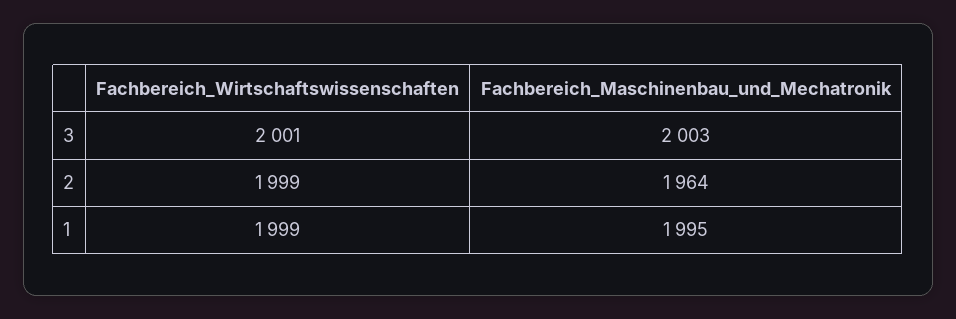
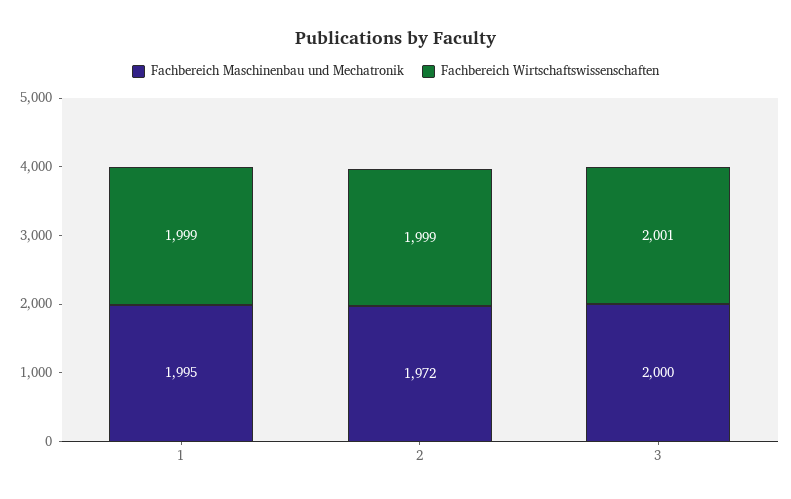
  {
    "Fachbereich_Wirtschaftswissenschaften": {
      "3": 2001,
      "2": 1999,
      "1": 1999
    },
    "Fachbereich_Maschinenbau_und_Mechatronik": {
-     "3": 2003,
+     "3": 2000,
-     "2": 1964,
+     "2": 1972,
      "1": 1995
    }
  }

